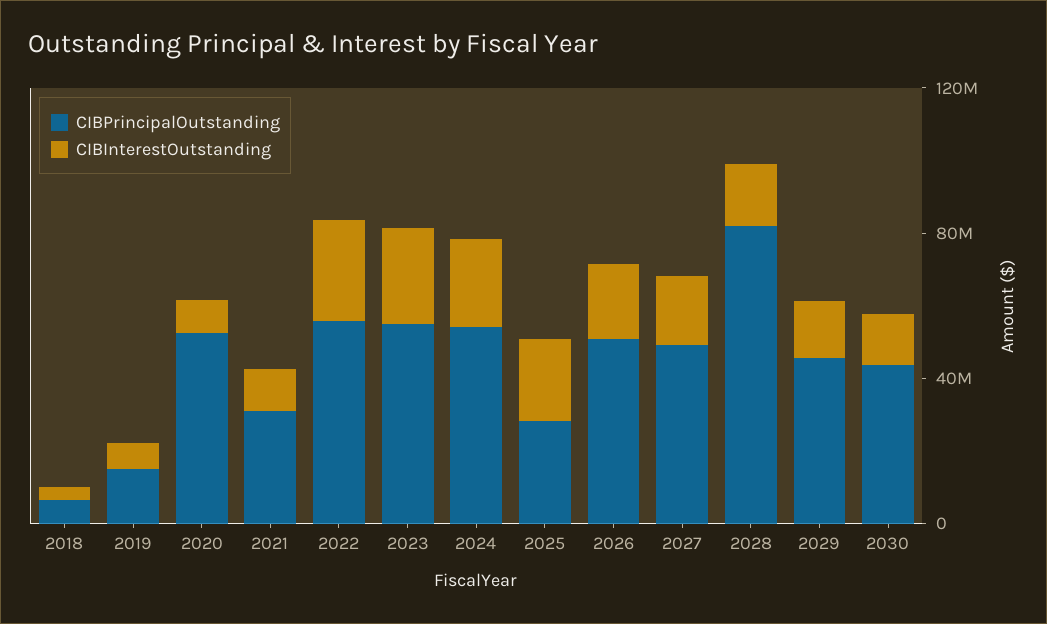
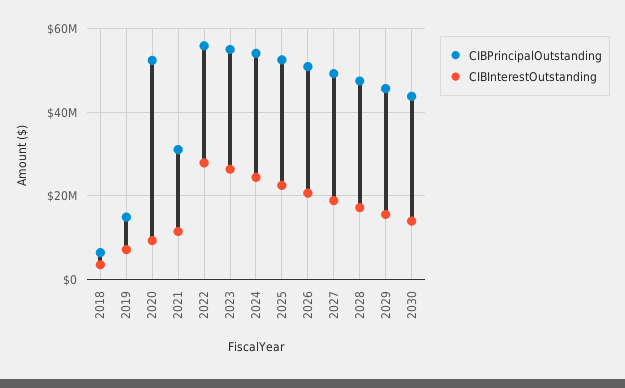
  {
    "CIBPrincipalOutstanding": {
      "2018": 6000000,
      "2019": 14000000,
      "2020": 52000000,
      "2021": 32000000,
      "2022": 56000000,
      "2023": 54000000,
      "2024": 54000000,
-     "2025": 30000000,
+     "2025": 52000000,
      "2026": 50000000,
      "2027": 50000000,
-     "2028": 80000000,
+     "2028": 48000000,
      "2029": 46000000,
      "2030": 44000000
    },
    "CIBInterestOutstanding": {
      "2018": 4000000,
      "2019": 8000000,
      "2020": 10000000,
      "2021": 12000000,
      "2022": 28000000,
      "2023": 26000000,
      "2024": 24000000,
      "2025": 22000000,
      "2026": 20000000,
      "2027": 18000000,
      "2028": 18000000,
      "2029": 16000000,
      "2030": 14000000
    }
  }

